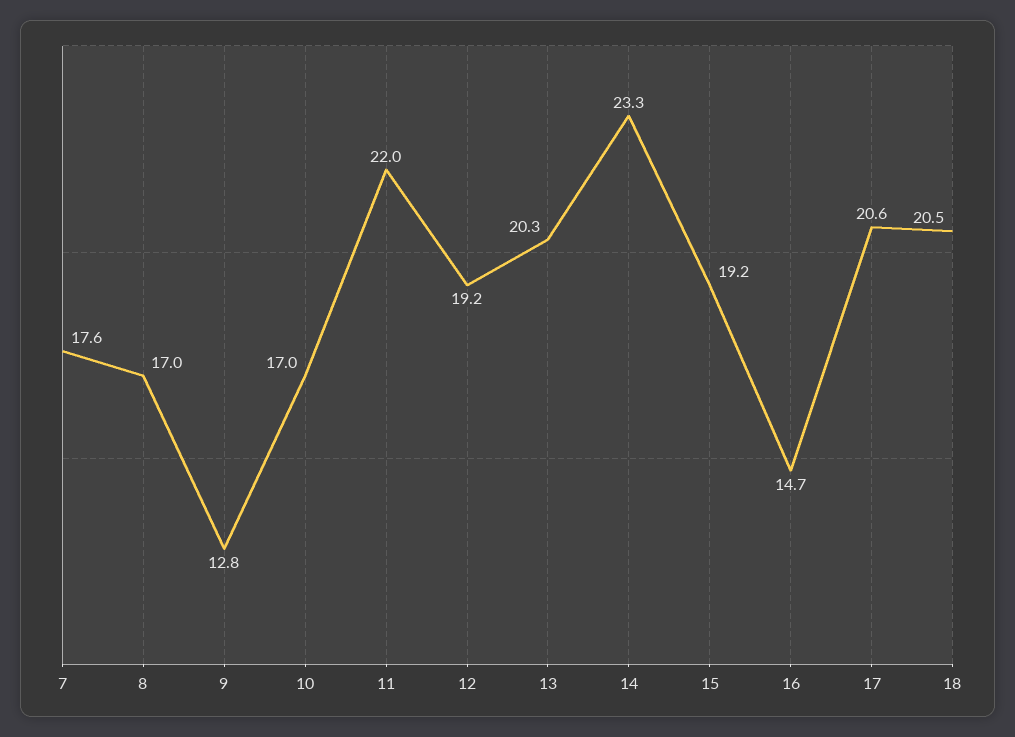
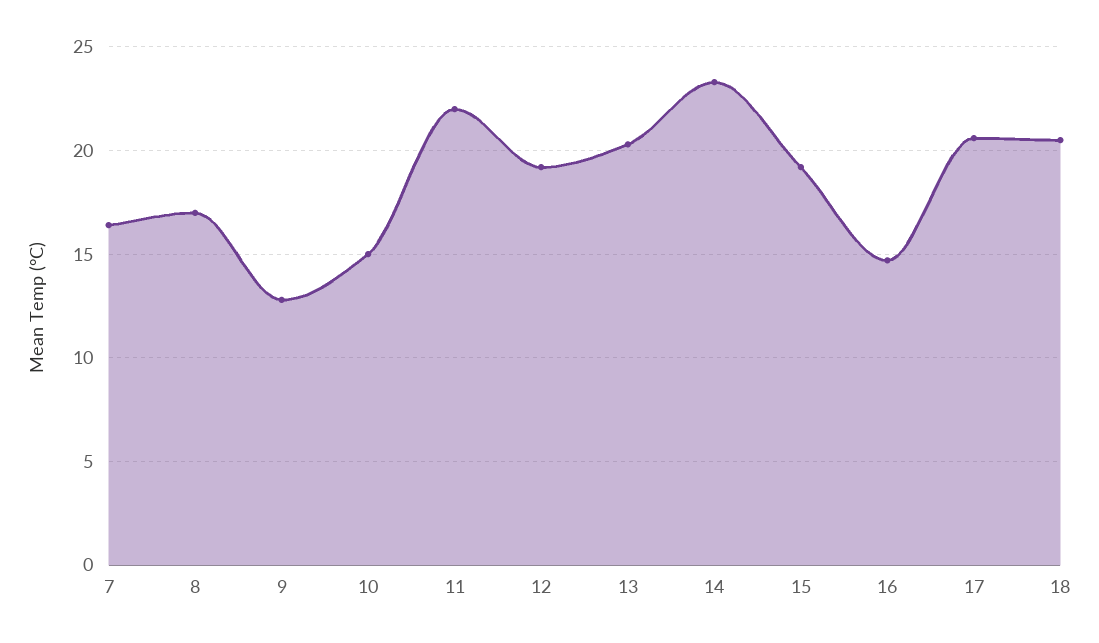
  {
-   "7": 17.6,
+   "7": 16.5,
    "8": 17,
    "9": 12.8,
-   "10": 17,
+   "10": 15,
    "11": 22,
    "12": 19.2,
    "13": 20.3,
    "14": 23.3,
    "15": 19.2,
    "16": 14.7,
    "17": 20.6,
    "18": 20.5
  }

